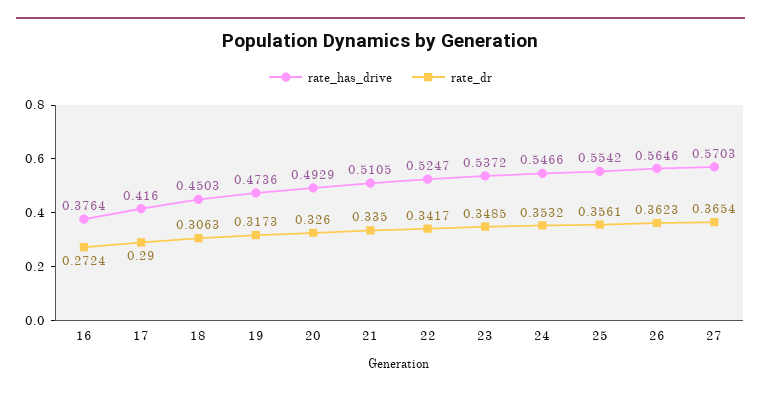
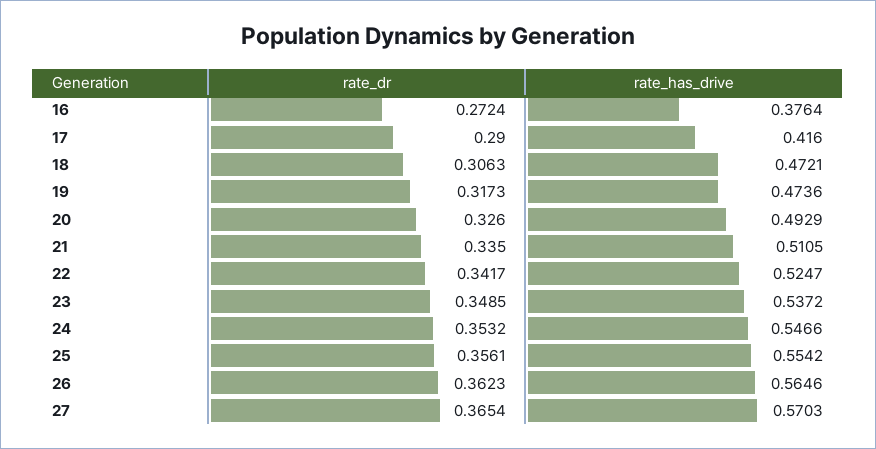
  {
    "rate_has_drive": {
      "16": 0.3764,
      "17": 0.416,
-     "18": 0.4503,
+     "18": 0.4721,
      "19": 0.4736,
      "20": 0.4929,
      "21": 0.5105,
      "22": 0.5247,
      "23": 0.5372,
      "24": 0.5466,
      "25": 0.5542,
      "26": 0.5646,
      "27": 0.5703
    },
    "rate_dr": {
      "16": 0.2724,
      "17": 0.29,
      "18": 0.3063,
      "19": 0.3173,
      "20": 0.326,
      "21": 0.335,
      "22": 0.3417,
      "23": 0.3485,
      "24": 0.3532,
      "25": 0.3561,
      "26": 0.3623,
      "27": 0.3654
    }
  }

